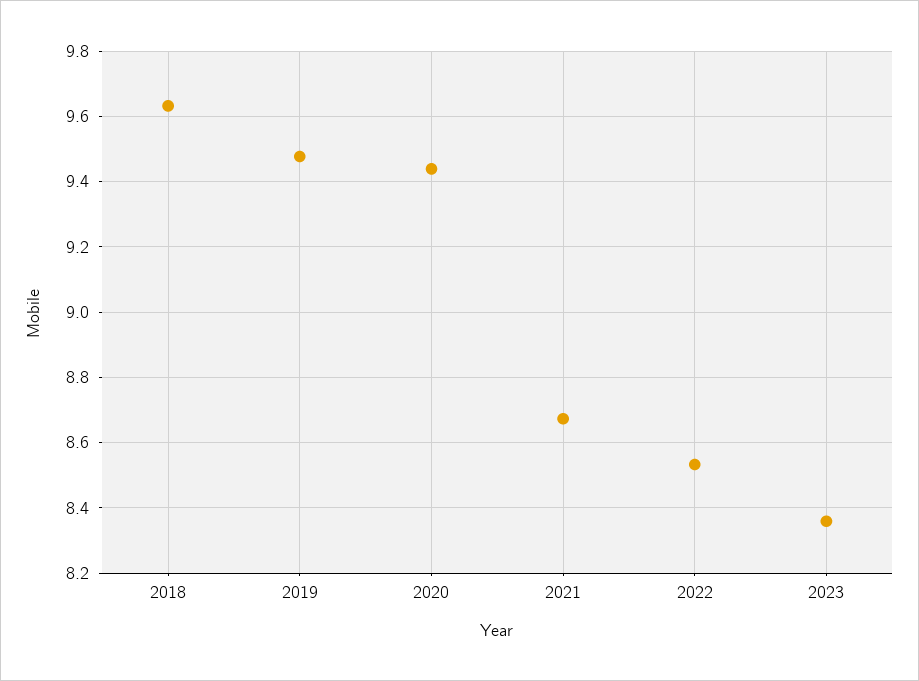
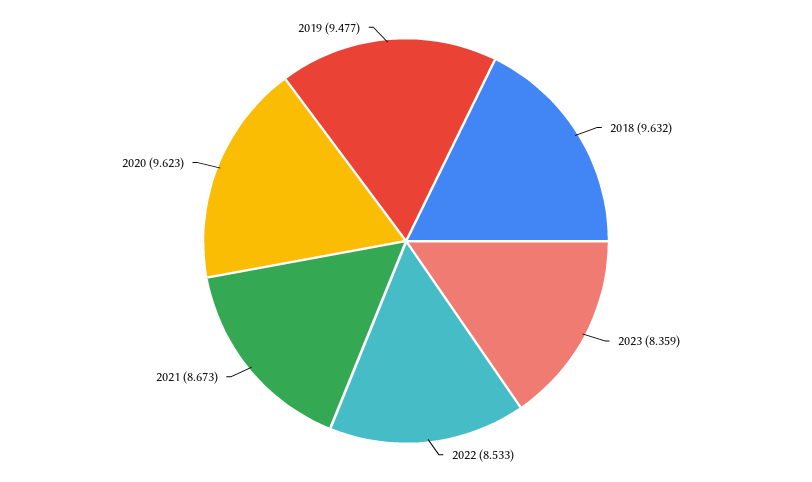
  {
    "2018": 9.632,
    "2019": 9.477,
-   "2020": 9.44,
+   "2020": 9.623,
    "2021": 8.673,
    "2022": 8.533,
    "2023": 8.359
  }

